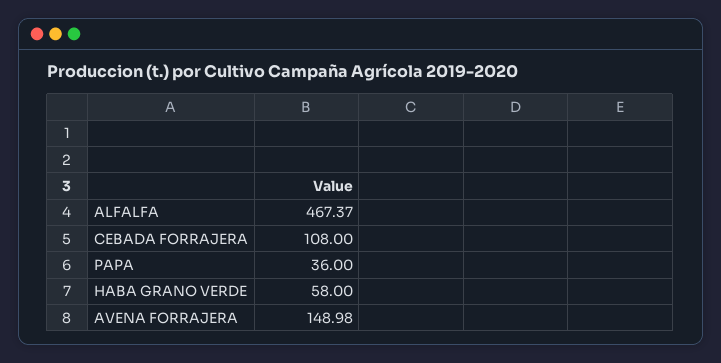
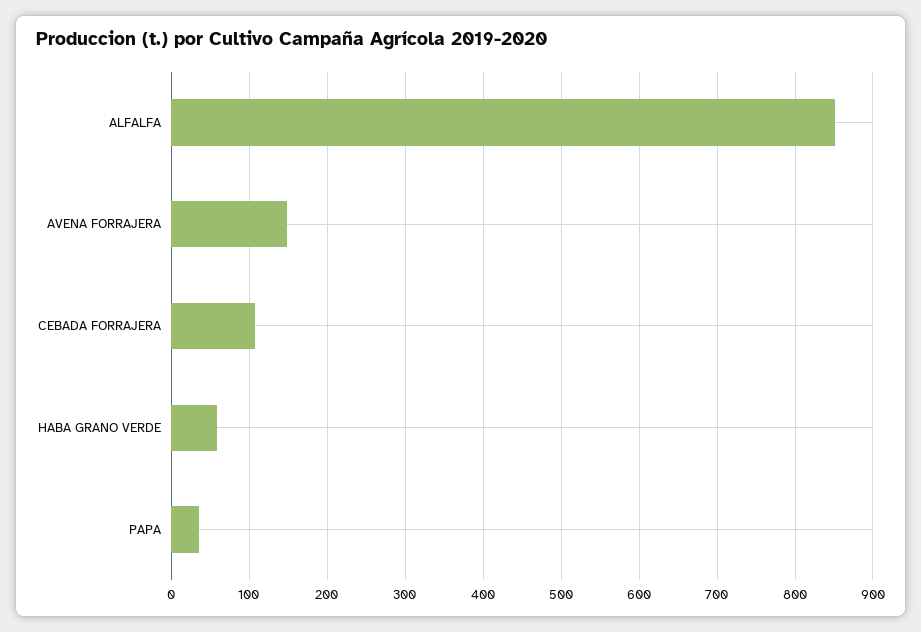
  {
-   "ALFALFA": 467.37,
+   "ALFALFA": 850,
    "CEBADA FORRAJERA": 108,
    "PAPA": 36,
    "HABA GRANO VERDE": 58,
    "AVENA FORRAJERA": 148.98
  }

